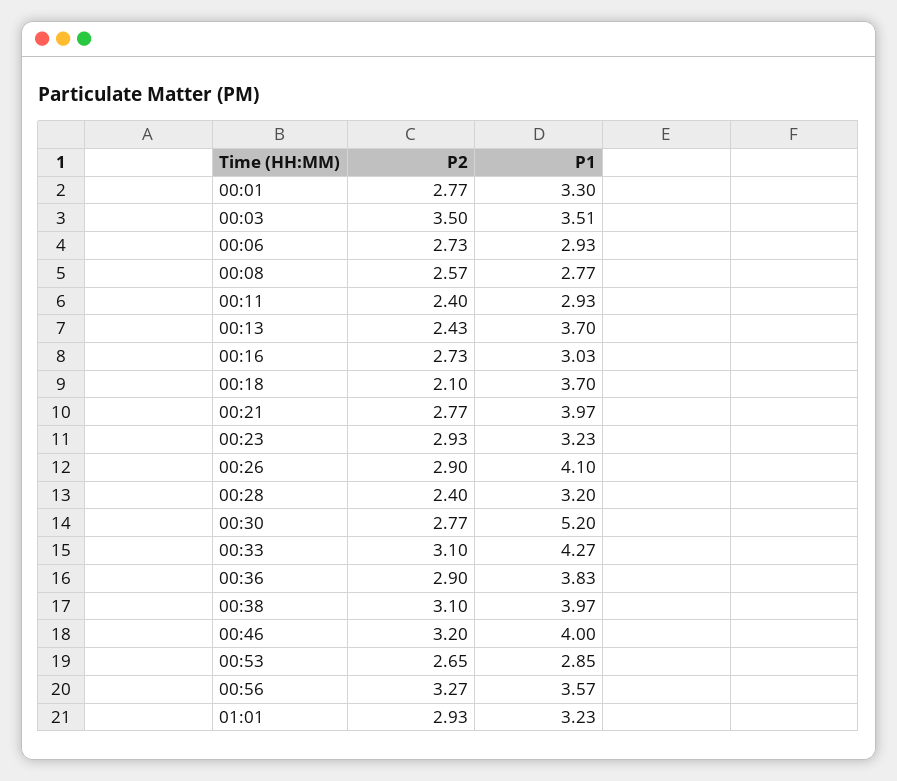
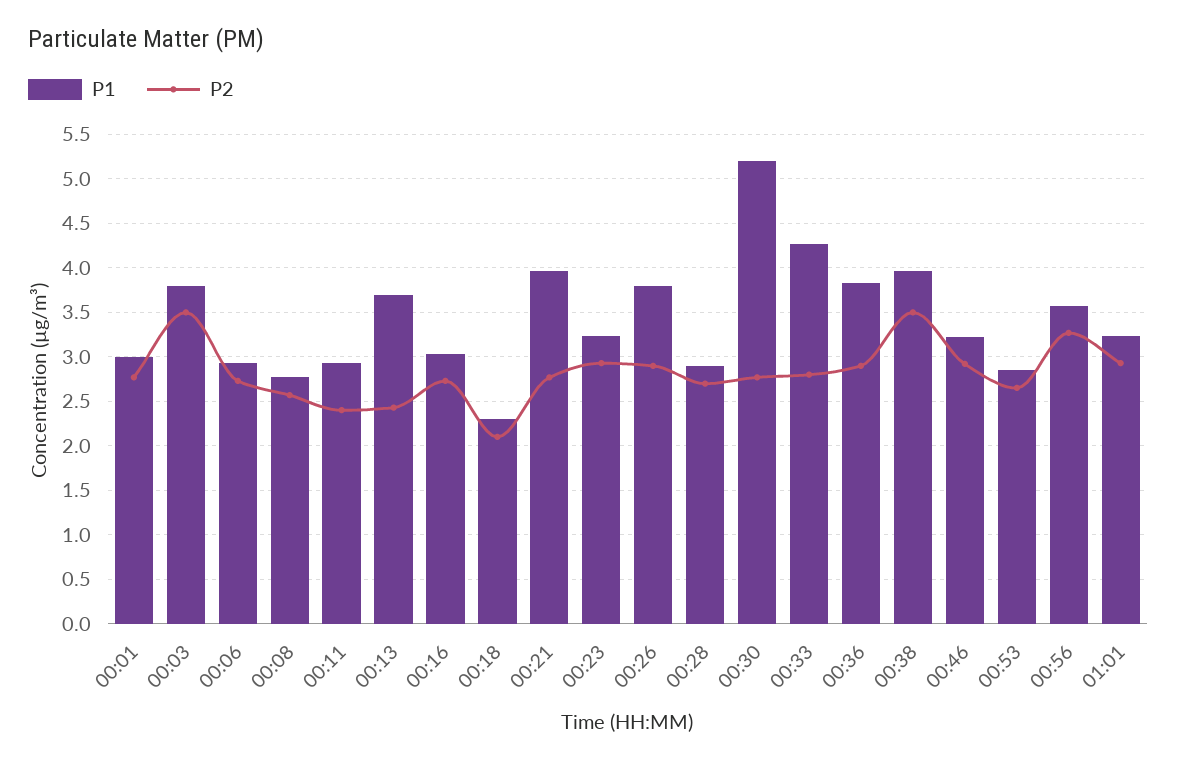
  {
    "P2": {
      "00:01": 2.77,
      "00:03": 3.5,
      "00:06": 2.73,
      "00:08": 2.57,
      "00:11": 2.4,
      "00:13": 2.43,
      "00:16": 2.73,
      "00:18": 2.1,
      "00:21": 2.77,
      "00:23": 2.93,
      "00:26": 2.9,
-     "00:28": 2.4,
+     "00:28": 2.7,
      "00:30": 2.77,
-     "00:33": 3.1,
+     "00:33": 2.8,
      "00:36": 2.9,
-     "00:38": 3.1,
+     "00:38": 3.5,
-     "00:46": 3.2,
+     "00:46": 2.9,
      "00:53": 2.65,
      "00:56": 3.27,
      "01:01": 2.93
    },
    "P1": {
-     "00:01": 3.3,
+     "00:01": 3,
-     "00:03": 3.51,
+     "00:03": 3.8,
      "00:06": 2.93,
      "00:08": 2.77,
      "00:11": 2.93,
      "00:13": 3.7,
      "00:16": 3.03,
-     "00:18": 3.7,
+     "00:18": 2.3,
      "00:21": 3.97,
      "00:23": 3.23,
-     "00:26": 4.1,
+     "00:26": 3.8,
-     "00:28": 3.2,
+     "00:28": 2.9,
      "00:30": 5.2,
      "00:33": 4.27,
      "00:36": 3.83,
      "00:38": 3.97,
-     "00:46": 4,
+     "00:46": 3.2,
      "00:53": 2.85,
      "00:56": 3.57,
      "01:01": 3.23
    }
  }

